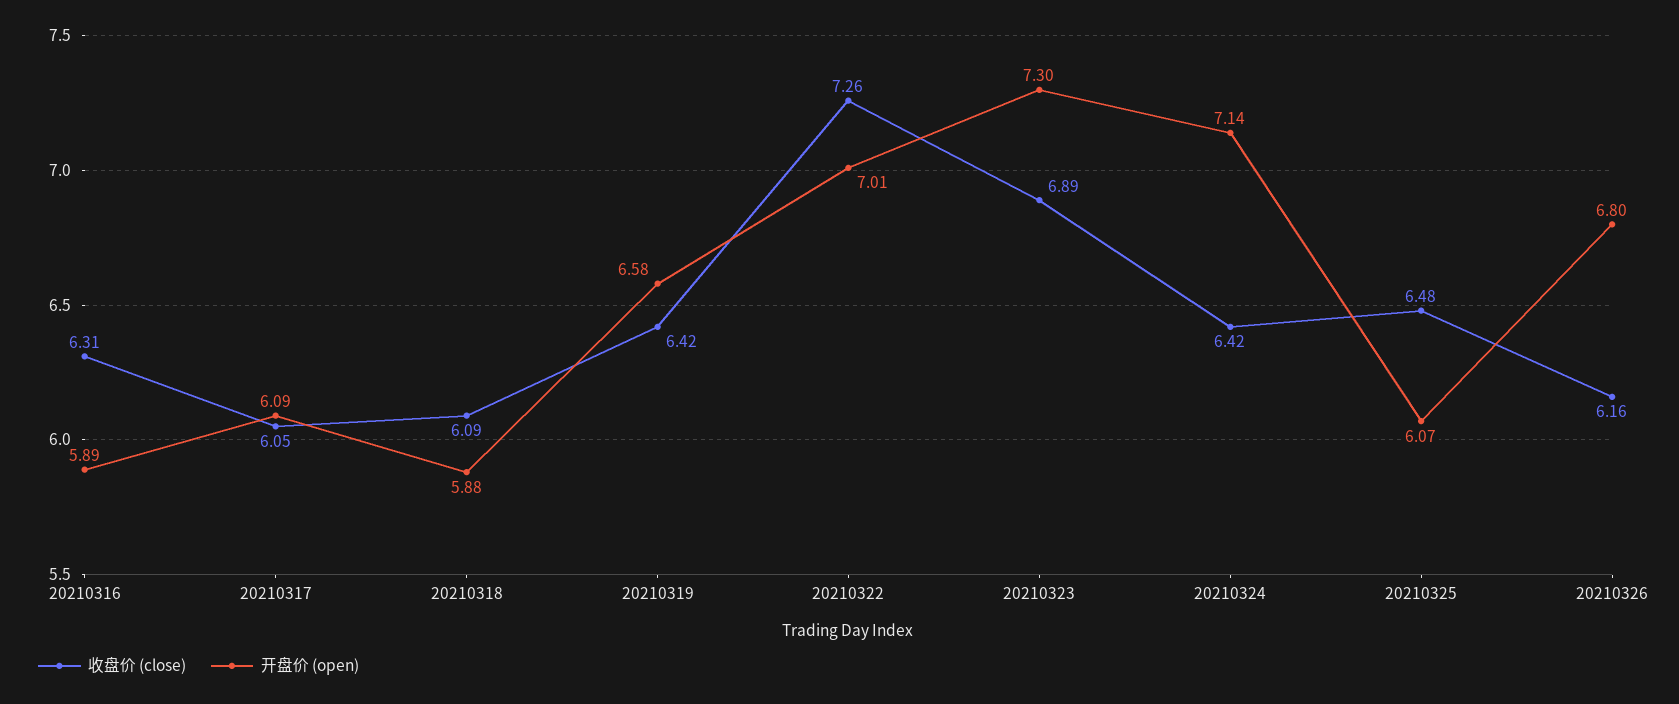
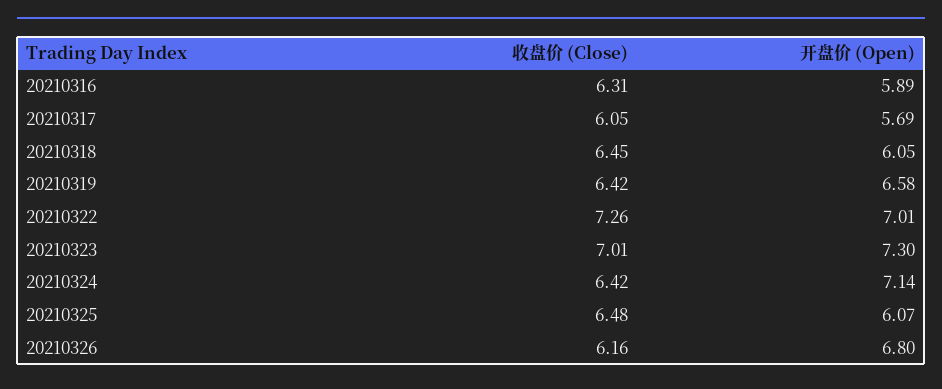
  {
    "收盘价 (close)": {
      "20210316": 6.31,
      "20210317": 6.05,
-     "20210318": 6.09,
+     "20210318": 6.45,
      "20210319": 6.42,
      "20210322": 7.26,
-     "20210323": 6.89,
+     "20210323": 7.01,
      "20210324": 6.42,
      "20210325": 6.48,
      "20210326": 6.16
    },
    "开盘价 (open)": {
      "20210316": 5.89,
-     "20210317": 6.09,
+     "20210317": 5.69,
-     "20210318": 5.88,
+     "20210318": 6.05,
      "20210319": 6.58,
      "20210322": 7.01,
      "20210323": 7.3,
      "20210324": 7.14,
      "20210325": 6.07,
      "20210326": 6.8
    }
  }

